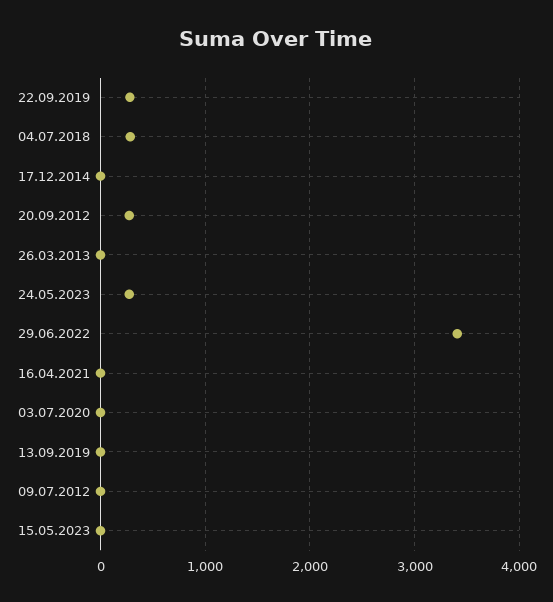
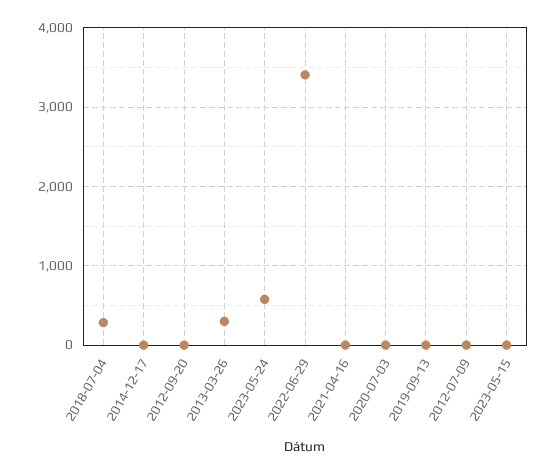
  {
-   "22.09.2019": 300,
    "04.07.2018": 300,
    "17.12.2014": 0,
-   "20.09.2012": 300,
+   "20.09.2012": 0,
-   "26.03.2013": 0,
+   "26.03.2013": 300,
-   "24.05.2023": 300,
+   "24.05.2023": 600,
    "29.06.2022": 3400,
    "16.04.2021": 0,
    "03.07.2020": 0,
    "13.09.2019": 0,
    "09.07.2012": 0,
    "15.05.2023": 0
  }

